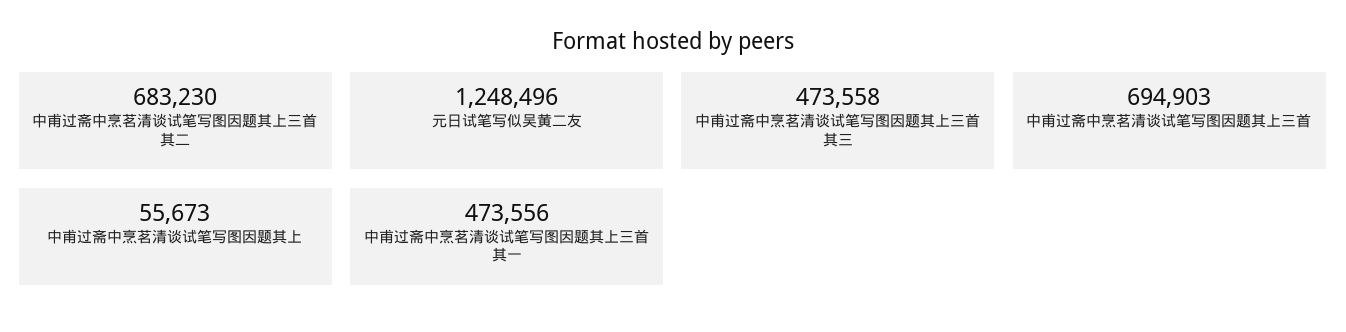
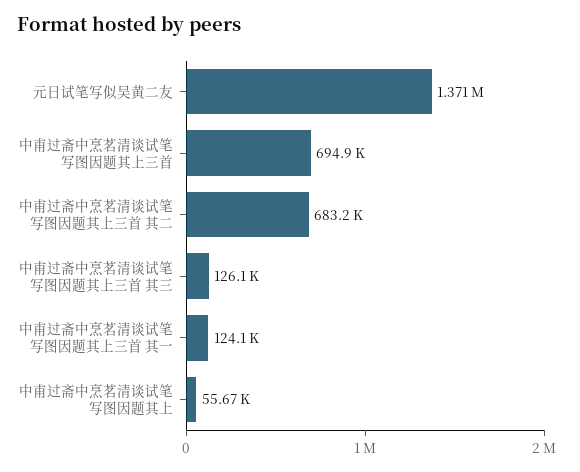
  {
    "中甫过斋中烹茗清谈试笔写图因题其上三首 其二": 683230,
-   "元日试笔写似吴黄二友": 1248496,
+   "元日试笔写似吴黄二友": 1371000,
-   "中甫过斋中烹茗清谈试笔写图因题其上三首 其三": 473558,
+   "中甫过斋中烹茗清谈试笔写图因题其上三首 其三": 126100,
    "中甫过斋中烹茗清谈试笔写图因题其上三首": 694903,
    "中甫过斋中烹茗清谈试笔写图因题其上": 55673,
-   "中甫过斋中烹茗清谈试笔写图因题其上三首 其一": 473556
+   "中甫过斋中烹茗清谈试笔写图因题其上三首 其一": 124100
  }

